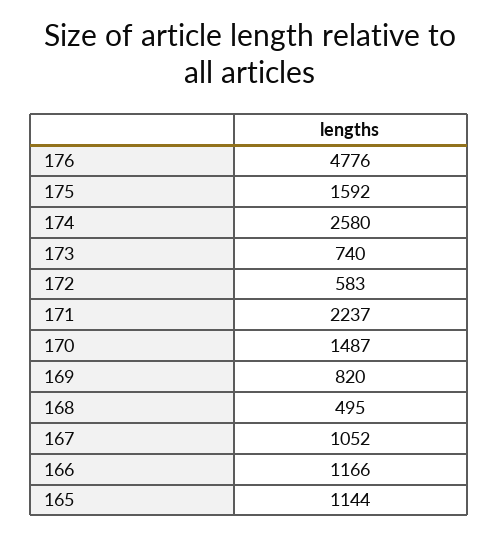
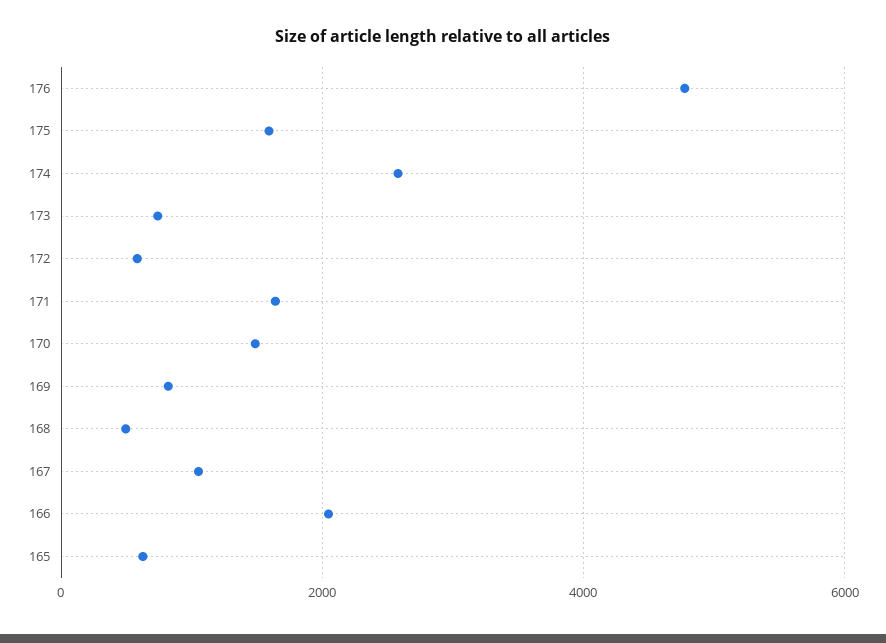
  {
    "176": 4776,
    "175": 1592,
    "174": 2580,
    "173": 740,
    "172": 583,
-   "171": 2237,
+   "171": 1600,
    "170": 1487,
    "169": 820,
    "168": 495,
    "167": 1052,
-   "166": 1166,
+   "166": 2000,
-   "165": 1144
+   "165": 600
  }

